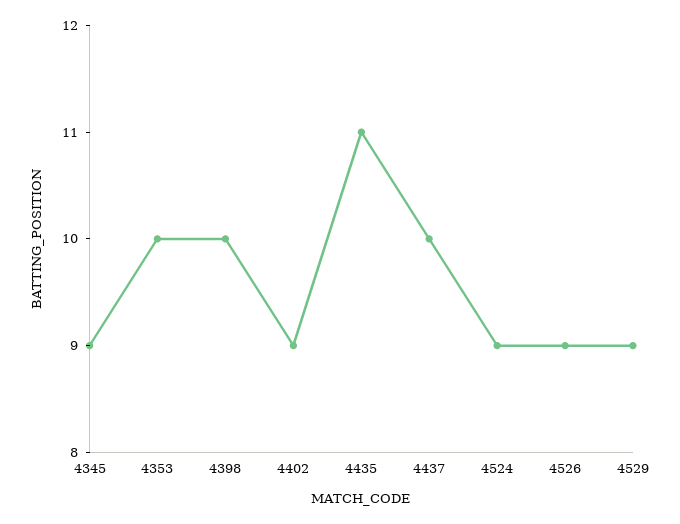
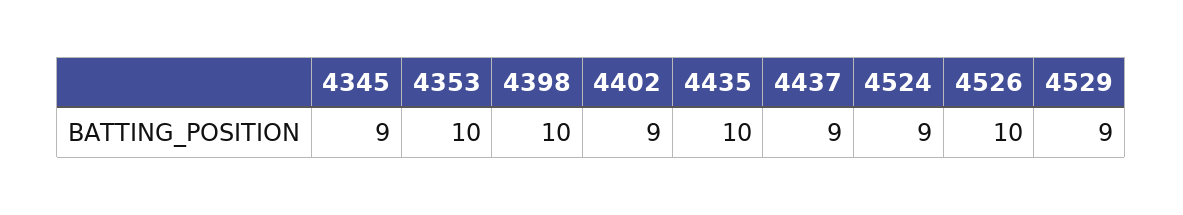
  {
    "4345": 9,
    "4353": 10,
    "4398": 10,
    "4402": 9,
-   "4435": 11,
+   "4435": 10,
-   "4437": 10,
+   "4437": 9,
    "4524": 9,
-   "4526": 9,
+   "4526": 10,
    "4529": 9
  }

